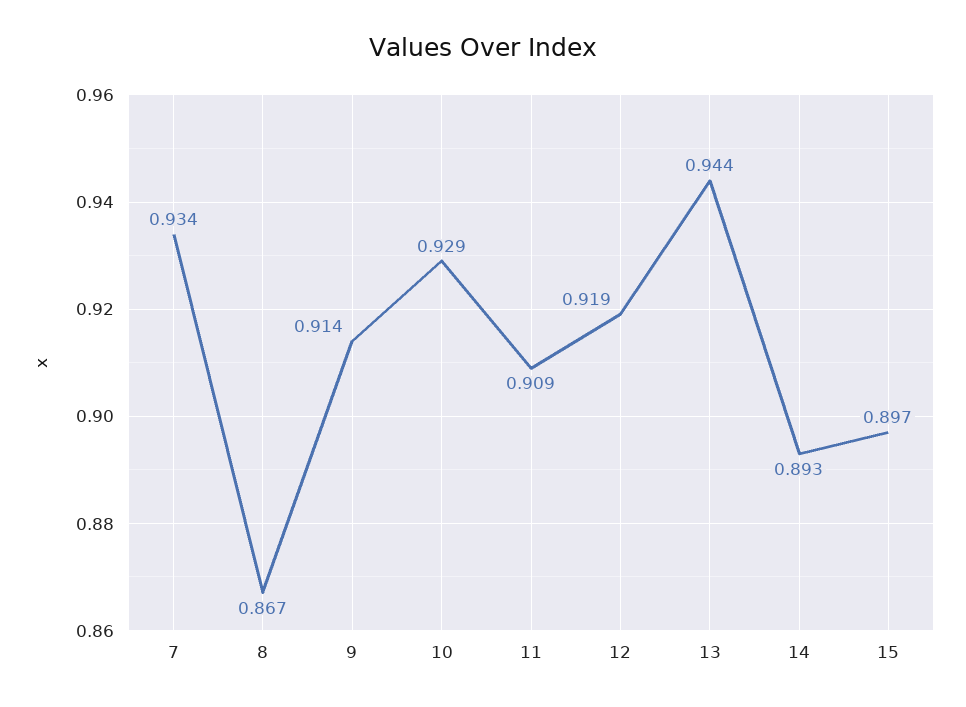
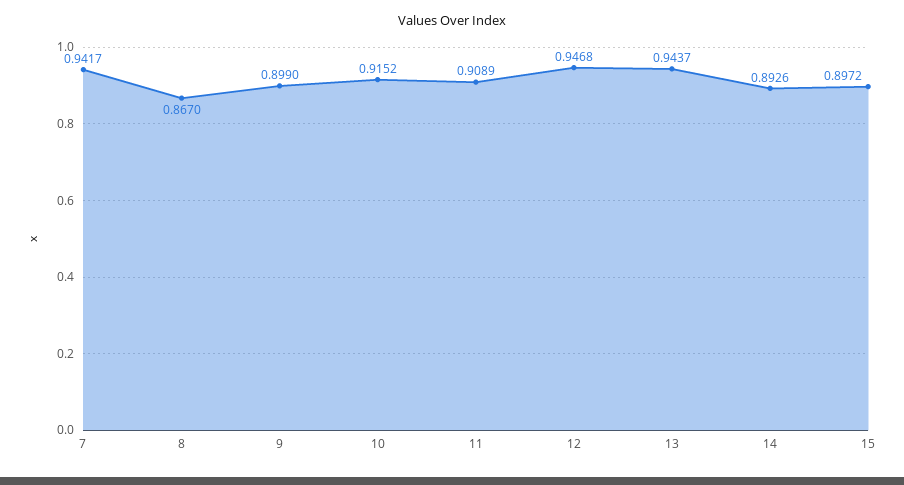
  {
-   "7": 0.934,
+   "7": 0.9417,
    "8": 0.867,
-   "9": 0.914,
+   "9": 0.899,
-   "10": 0.929,
+   "10": 0.9152,
    "11": 0.9089,
-   "12": 0.919,
+   "12": 0.9468,
    "13": 0.9437,
    "14": 0.8926,
    "15": 0.8972
  }

